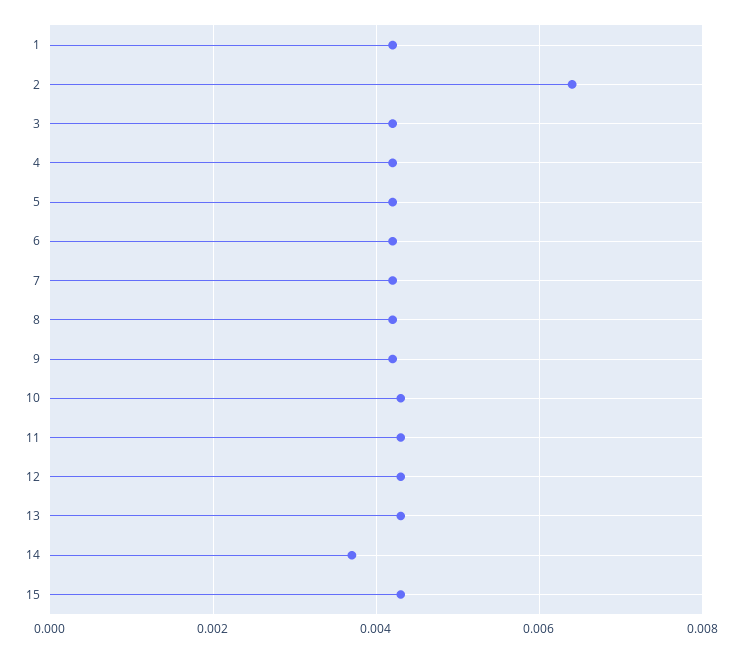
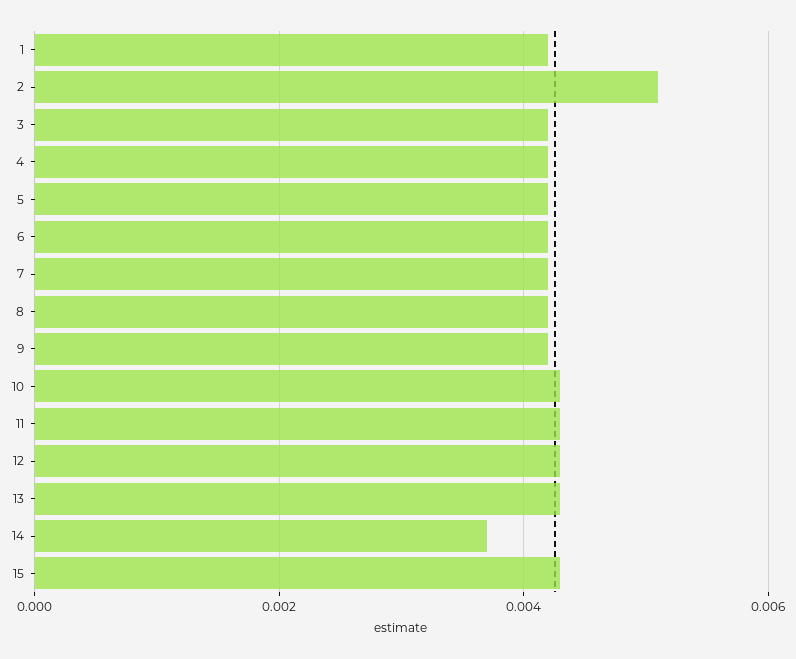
  {
    "1": 0.004,
-   "2": 0.0065,
+   "2": 0.005,
    "3": 0.004,
    "4": 0.004,
    "5": 0.004,
    "6": 0.004,
    "7": 0.004,
    "8": 0.004,
    "9": 0.004,
    "10": 0.0045,
    "11": 0.0045,
    "12": 0.0045,
    "13": 0.0045,
    "14": 0.0035,
    "15": 0.0045
  }

